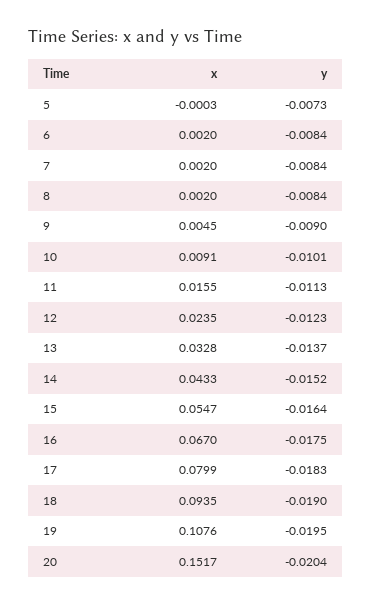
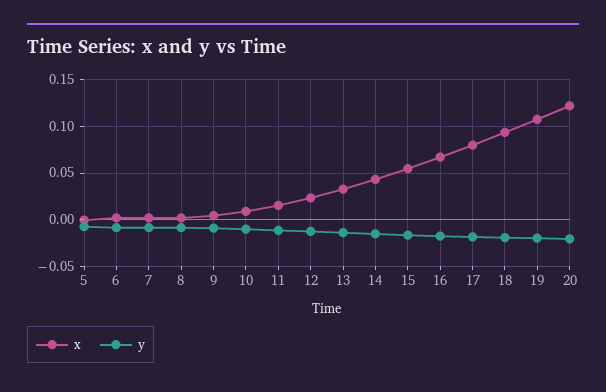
  {
    "x": {
      "5": -0.0003,
      "6": 0.002,
      "7": 0.002,
      "8": 0.002,
      "9": 0.0045,
      "10": 0.0091,
      "11": 0.0155,
      "12": 0.0235,
      "13": 0.0328,
      "14": 0.0433,
      "15": 0.0547,
      "16": 0.067,
      "17": 0.0799,
      "18": 0.0935,
      "19": 0.1076,
-     "20": 0.1517
+     "20": 0.12
    },
    "y": {
      "5": -0.0073,
      "6": -0.0084,
      "7": -0.0084,
      "8": -0.0084,
      "9": -0.009,
      "10": -0.0101,
      "11": -0.0113,
      "12": -0.0123,
      "13": -0.0137,
      "14": -0.0152,
      "15": -0.0164,
      "16": -0.0175,
      "17": -0.0183,
      "18": -0.019,
      "19": -0.0195,
      "20": -0.0204
    }
  }

